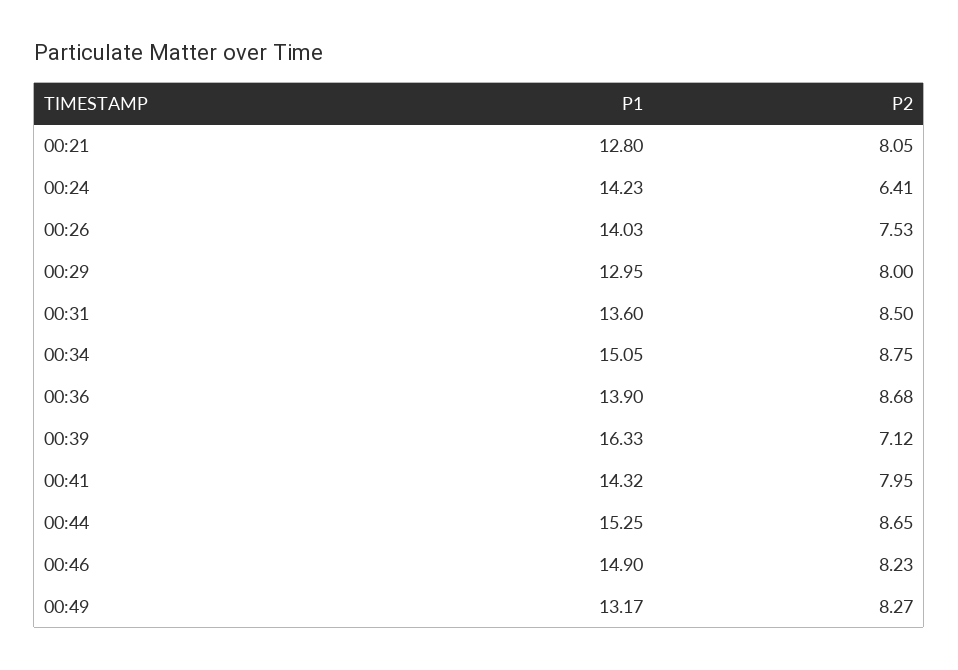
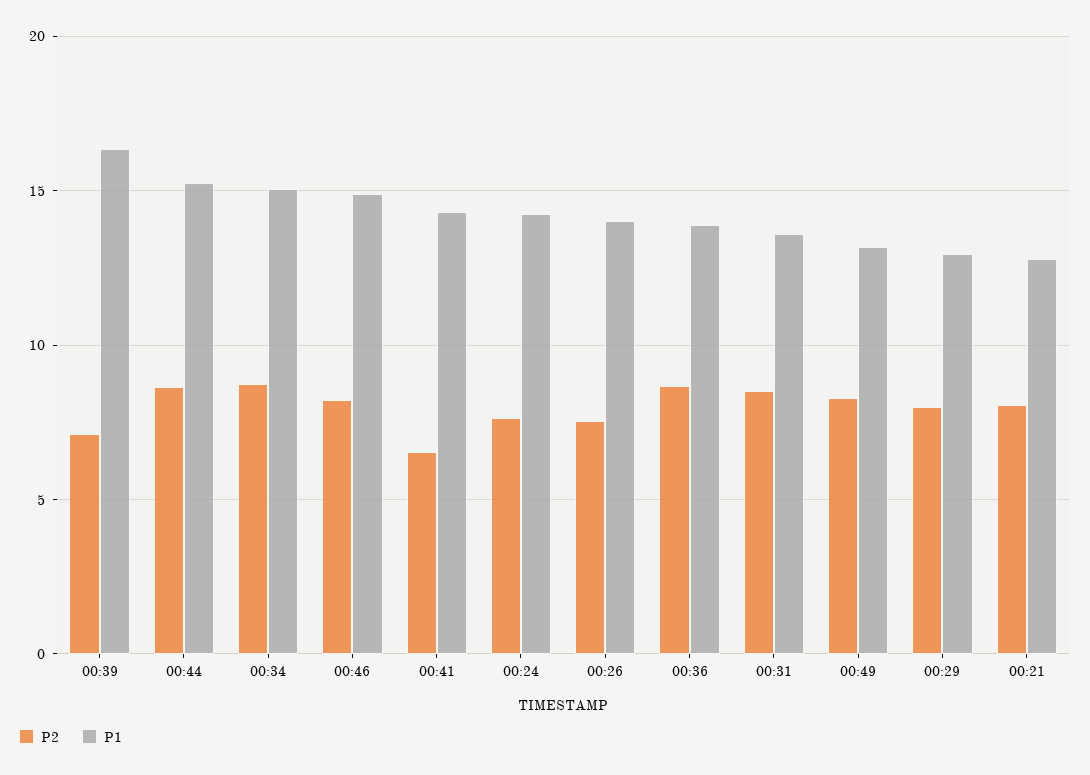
  {
    "P1": {
      "00:21": 12.8,
      "00:24": 14.23,
      "00:26": 14.03,
      "00:29": 12.95,
      "00:31": 13.6,
      "00:34": 15.05,
      "00:36": 13.9,
      "00:39": 16.33,
      "00:41": 14.32,
      "00:44": 15.25,
      "00:46": 14.9,
      "00:49": 13.17
    },
    "P2": {
      "00:21": 8.05,
-     "00:24": 6.41,
+     "00:24": 7.5,
      "00:26": 7.53,
      "00:29": 8,
      "00:31": 8.5,
      "00:34": 8.75,
      "00:36": 8.68,
      "00:39": 7.12,
-     "00:41": 7.95,
+     "00:41": 6.5,
      "00:44": 8.65,
      "00:46": 8.23,
      "00:49": 8.27
    }
  }

